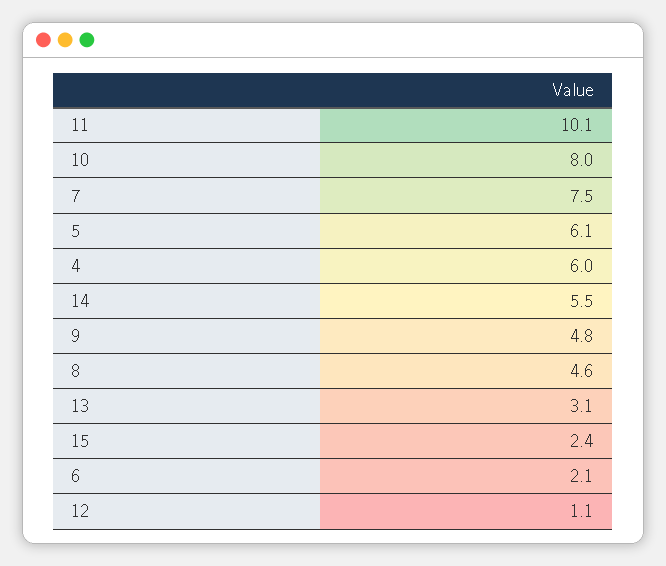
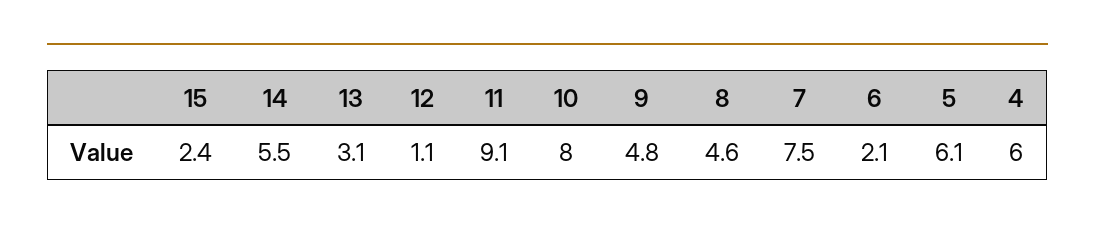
  {
-   "11": 10.1,
+   "11": 9.1,
    "10": 8,
    "7": 7.5,
    "5": 6.1,
    "4": 6,
    "14": 5.5,
    "9": 4.8,
    "8": 4.6,
    "13": 3.1,
    "15": 2.4,
    "6": 2.1,
    "12": 1.1
  }

